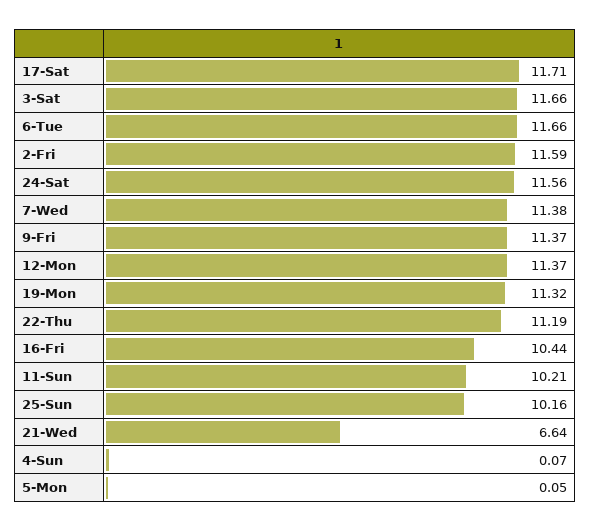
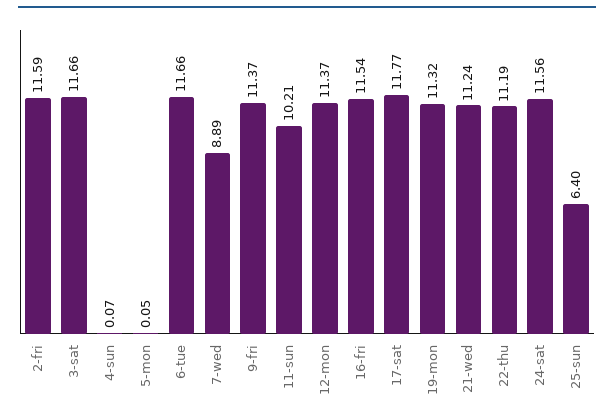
  {
-   "17-Sat": 11.71,
+   "17-Sat": 11.77,
    "3-Sat": 11.66,
    "6-Tue": 11.66,
    "2-Fri": 11.59,
    "24-Sat": 11.56,
-   "7-Wed": 11.38,
+   "7-Wed": 8.89,
    "9-Fri": 11.37,
    "12-Mon": 11.37,
    "19-Mon": 11.32,
    "22-Thu": 11.19,
-   "16-Fri": 10.44,
+   "16-Fri": 11.54,
    "11-Sun": 10.21,
-   "25-Sun": 10.16,
+   "25-Sun": 6.4,
-   "21-Wed": 6.64,
+   "21-Wed": 11.24,
    "4-Sun": 0.07,
    "5-Mon": 0.05
  }

